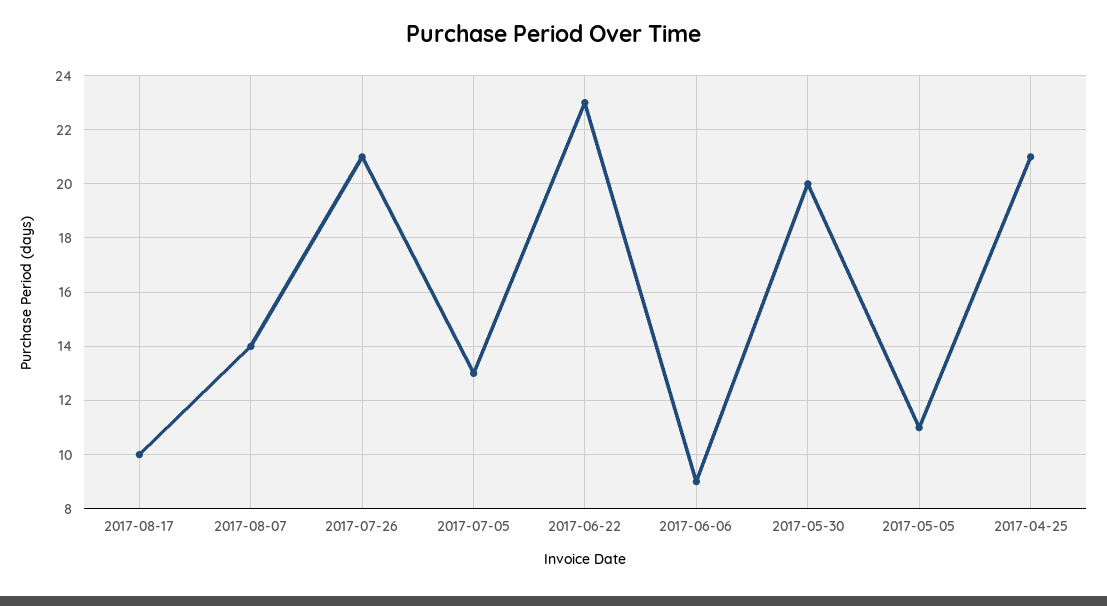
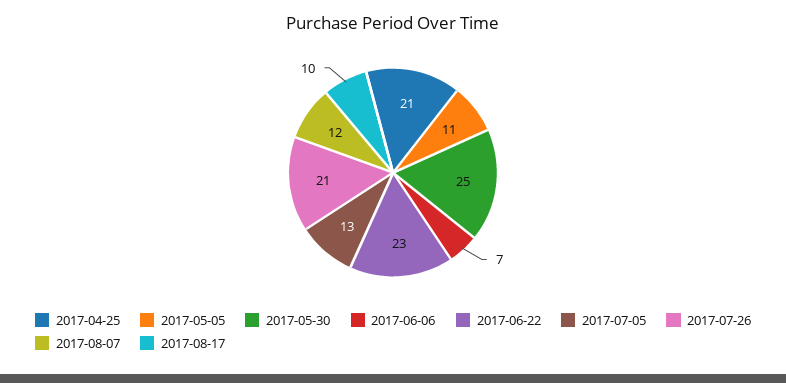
  {
    "2017-08-17": 10,
-   "2017-08-07": 14,
+   "2017-08-07": 12,
    "2017-07-26": 21,
    "2017-07-05": 13,
    "2017-06-22": 23,
-   "2017-06-06": 9,
+   "2017-06-06": 7,
-   "2017-05-30": 20,
+   "2017-05-30": 25,
    "2017-05-05": 11,
    "2017-04-25": 21
  }

